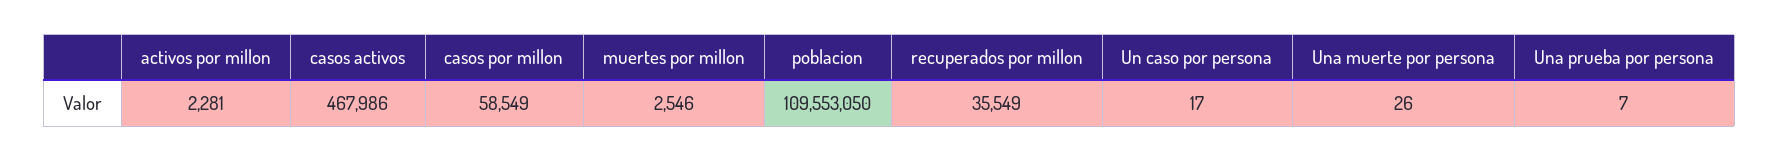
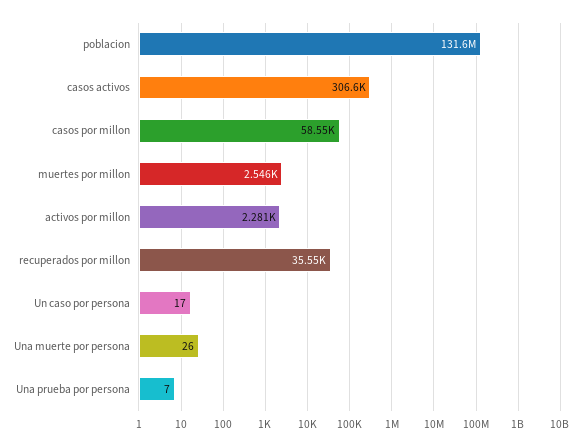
  {
    "activos por millon": 2281,
-   "casos activos": 467986,
+   "casos activos": 306600,
    "casos por millon": 58549,
    "muertes por millon": 2546,
-   "poblacion": 109553050,
+   "poblacion": 131600000,
    "recuperados por millon": 35549,
    "Un caso por persona": 17,
    "Una muerte por persona": 26,
    "Una prueba por persona": 7
  }

